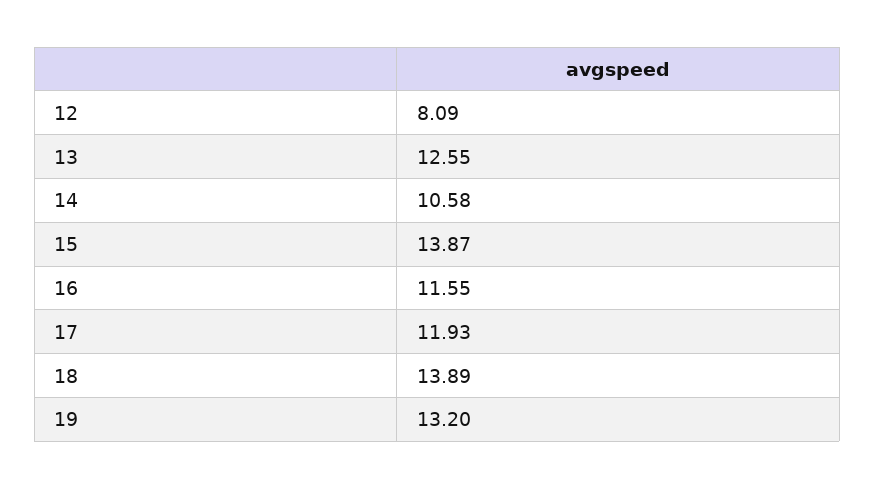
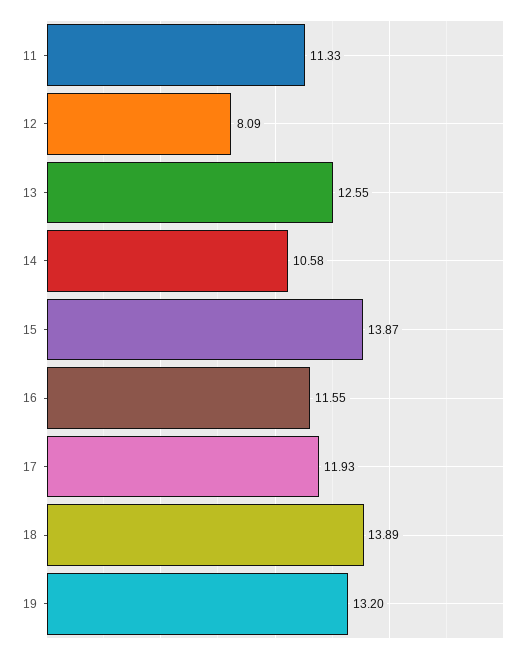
  {
    "12": 8.09,
    "13": 12.55,
    "14": 10.58,
    "15": 13.87,
    "16": 11.55,
    "17": 11.93,
    "18": 13.89,
-   "19": 13.2
+   "19": 13.2,
+   "11": 11.33
  }

